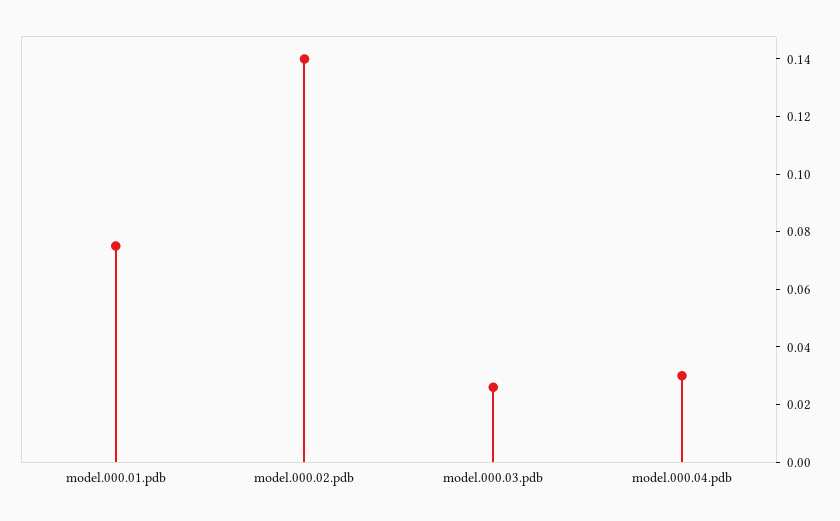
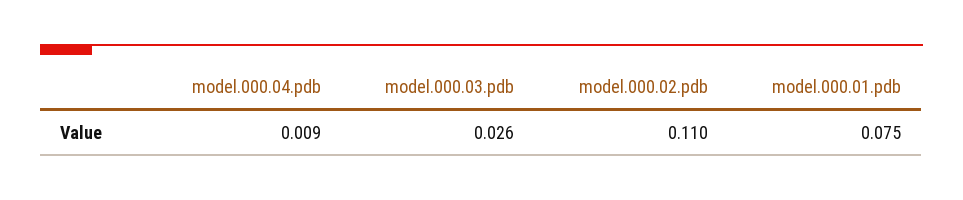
  {
    "model.000.01.pdb": 0.075,
-   "model.000.02.pdb": 0.14,
+   "model.000.02.pdb": 0.11,
    "model.000.03.pdb": 0.026,
-   "model.000.04.pdb": 0.03
+   "model.000.04.pdb": 0.009
  }

